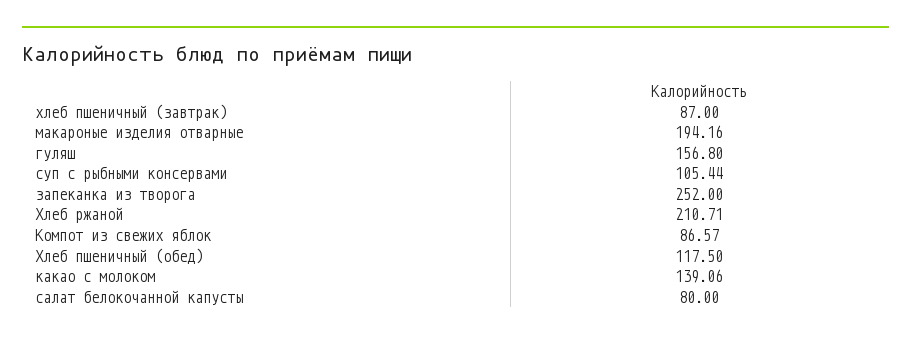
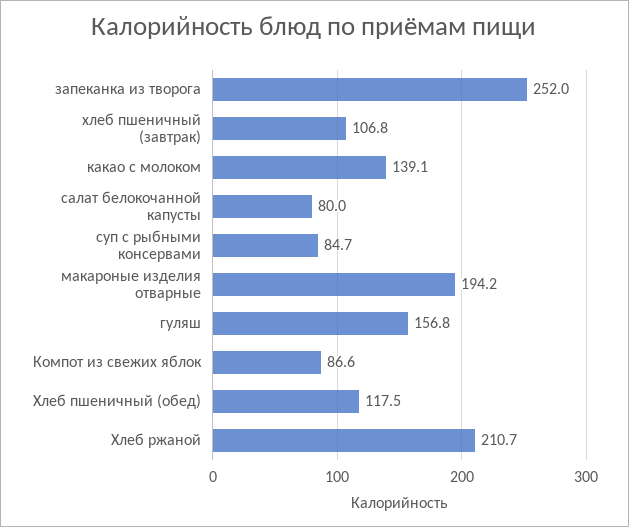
  {
-   "хлеб пшеничный (завтрак)": 87,
+   "хлеб пшеничный (завтрак)": 106.8,
    "макароные изделия отварные": 194.16,
    "гуляш": 156.8,
-   "суп с рыбными консервами": 105.44,
+   "суп с рыбными консервами": 84.7,
    "запеканка из творога": 252,
    "Хлеб ржаной": 210.71,
    "Компот из свежих яблок": 86.57,
    "Хлеб пшеничный (обед)": 117.5,
    "какао с молоком": 139.06,
    "салат белокочанной капусты": 80
  }

